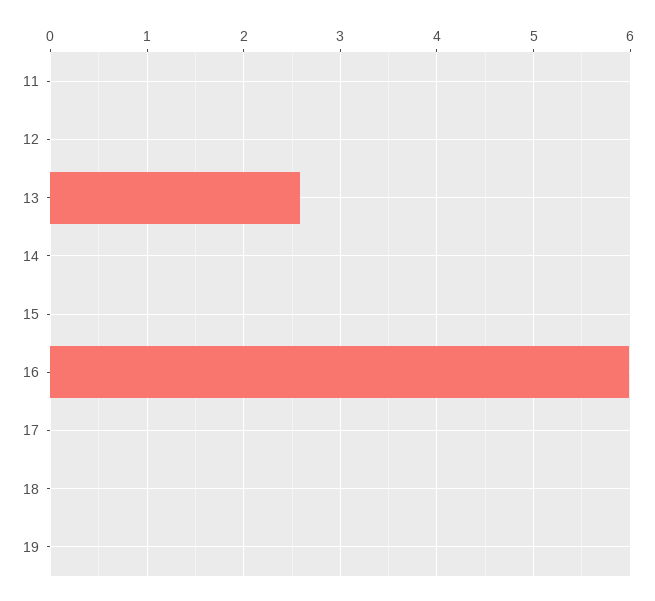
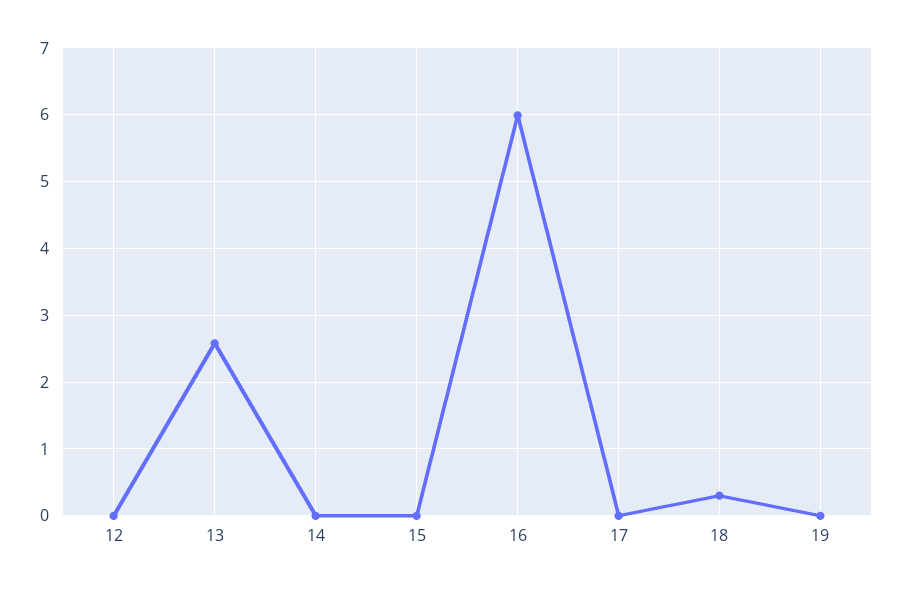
  {
-   "11": 0,
    "12": 0,
    "13": 2.6,
    "14": 0,
    "15": 0,
    "16": 6,
    "17": 0,
-   "18": 0,
+   "18": 0.3,
    "19": 0
  }

